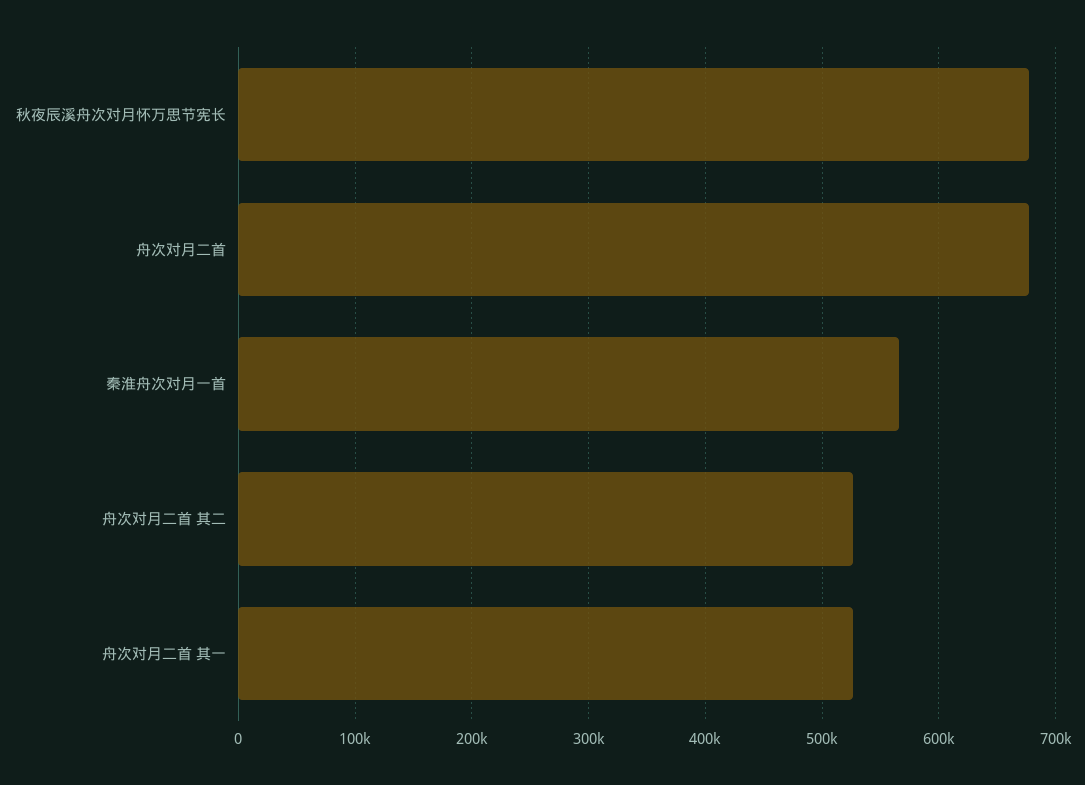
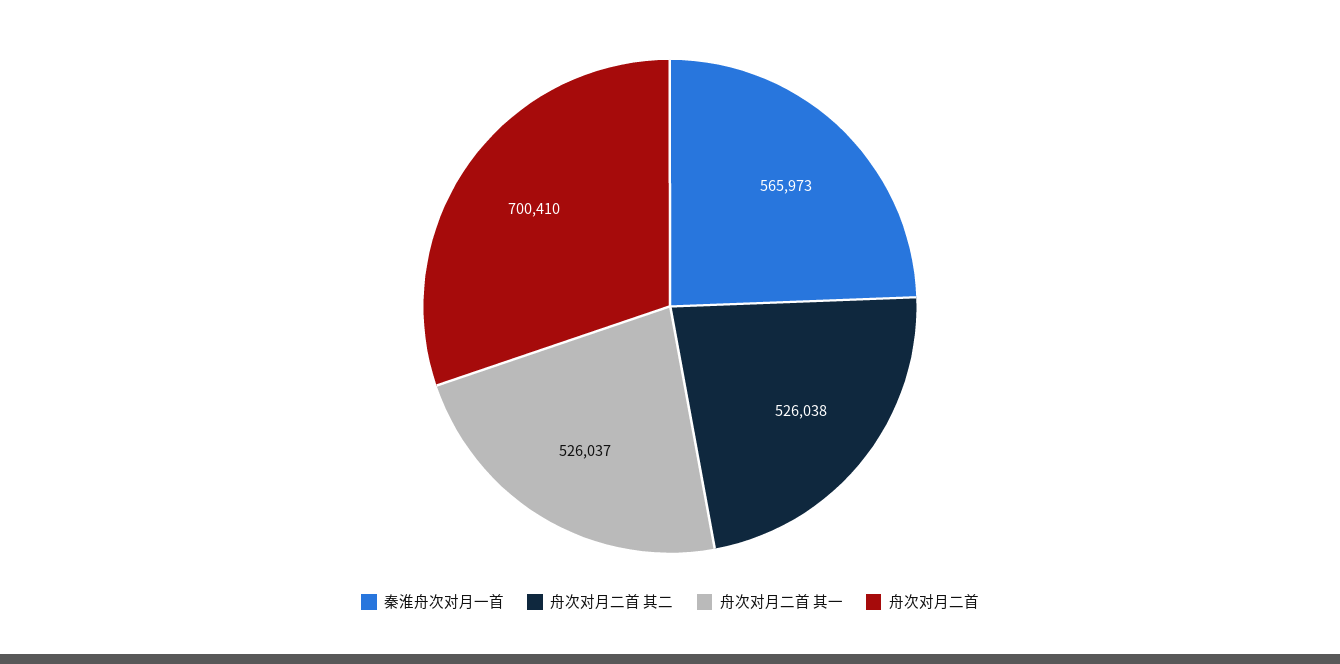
  {
-   "秋夜辰溪舟次对月怀万思节宪长": 680000,
-   "舟次对月二首": 680000,
+   "舟次对月二首": 700410,
    "秦淮舟次对月一首": 565973,
    "舟次对月二首 其二": 526038,
    "舟次对月二首 其一": 526037
  }

